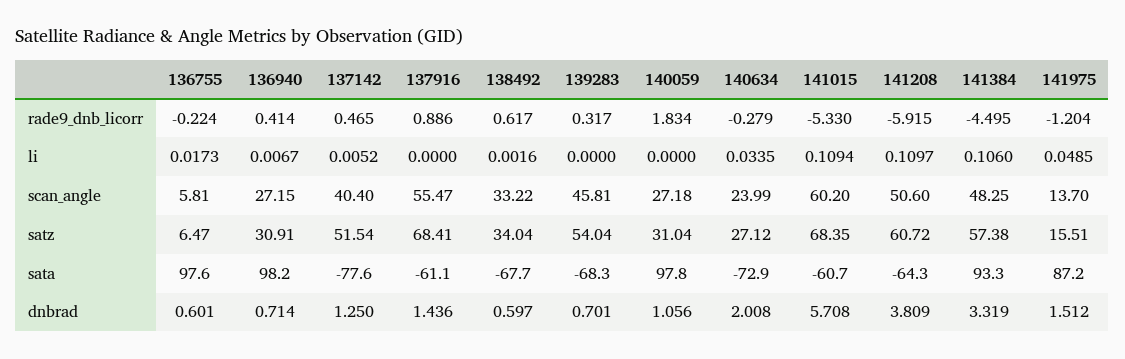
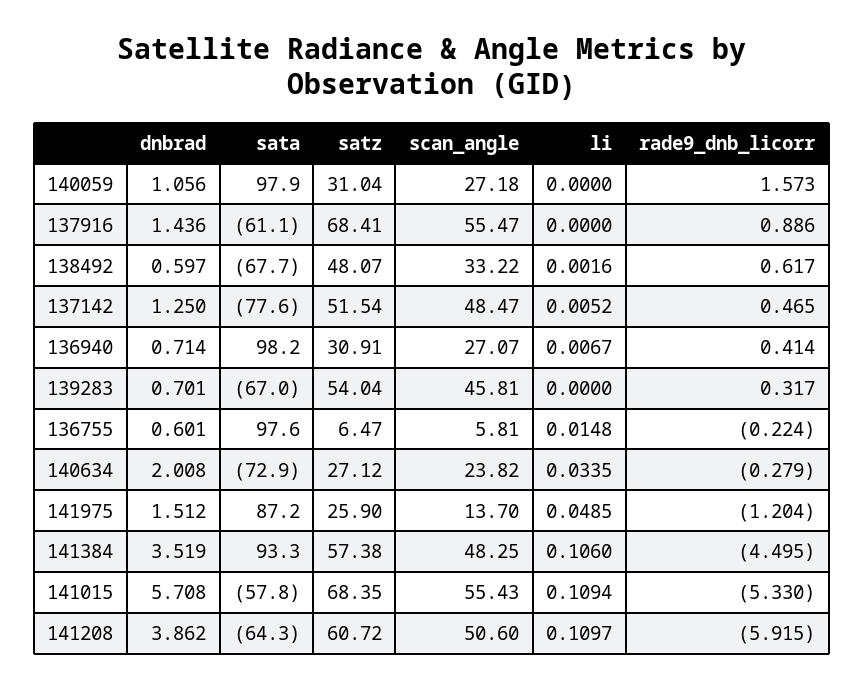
  {
    "136755": {
      "rade9_dnb_licorr": -0.224,
-     "li": 0.0173,
+     "li": 0.0148,
      "scan_angle": 5.81,
      "satz": 6.47,
      "sata": 97.6,
      "dnbrad": 0.601
    },
    "136940": {
      "rade9_dnb_licorr": 0.414,
      "li": 0.0067,
-     "scan_angle": 27.15,
+     "scan_angle": 27.07,
      "satz": 30.91,
      "sata": 98.2,
      "dnbrad": 0.714
    },
    "137142": {
      "rade9_dnb_licorr": 0.465,
      "li": 0.0052,
-     "scan_angle": 40.4,
+     "scan_angle": 48.47,
      "satz": 51.54,
      "sata": -77.6,
      "dnbrad": 1.25
    },
    "137916": {
      "rade9_dnb_licorr": 0.886,
      "li": 0,
      "scan_angle": 55.47,
      "satz": 68.41,
      "sata": -61.1,
      "dnbrad": 1.436
    },
    "138492": {
      "rade9_dnb_licorr": 0.617,
      "li": 0.0016,
      "scan_angle": 33.22,
-     "satz": 34.04,
+     "satz": 48.07,
      "sata": -67.7,
      "dnbrad": 0.597
    },
    "139283": {
      "rade9_dnb_licorr": 0.317,
      "li": 0,
      "scan_angle": 45.81,
      "satz": 54.04,
-     "sata": -68.3,
+     "sata": -67,
      "dnbrad": 0.701
    },
    "140059": {
-     "rade9_dnb_licorr": 1.834,
+     "rade9_dnb_licorr": 1.573,
      "li": 0,
      "scan_angle": 27.18,
      "satz": 31.04,
-     "sata": 97.8,
+     "sata": 97.9,
      "dnbrad": 1.056
    },
    "140634": {
      "rade9_dnb_licorr": -0.279,
      "li": 0.0335,
-     "scan_angle": 23.99,
+     "scan_angle": 23.82,
      "satz": 27.12,
      "sata": -72.9,
      "dnbrad": 2.008
    },
    "141015": {
      "rade9_dnb_licorr": -5.33,
      "li": 0.1094,
-     "scan_angle": 60.2,
+     "scan_angle": 55.43,
      "satz": 68.35,
-     "sata": -60.7,
+     "sata": -57.8,
      "dnbrad": 5.708
    },
    "141208": {
      "rade9_dnb_licorr": -5.915,
      "li": 0.1097,
      "scan_angle": 50.6,
      "satz": 60.72,
      "sata": -64.3,
-     "dnbrad": 3.809
+     "dnbrad": 3.862
    },
    "141384": {
      "rade9_dnb_licorr": -4.495,
      "li": 0.106,
      "scan_angle": 48.25,
      "satz": 57.38,
      "sata": 93.3,
-     "dnbrad": 3.319
+     "dnbrad": 3.519
    },
    "141975": {
      "rade9_dnb_licorr": -1.204,
      "li": 0.0485,
      "scan_angle": 13.7,
-     "satz": 15.51,
+     "satz": 25.9,
      "sata": 87.2,
      "dnbrad": 1.512
    }
  }

